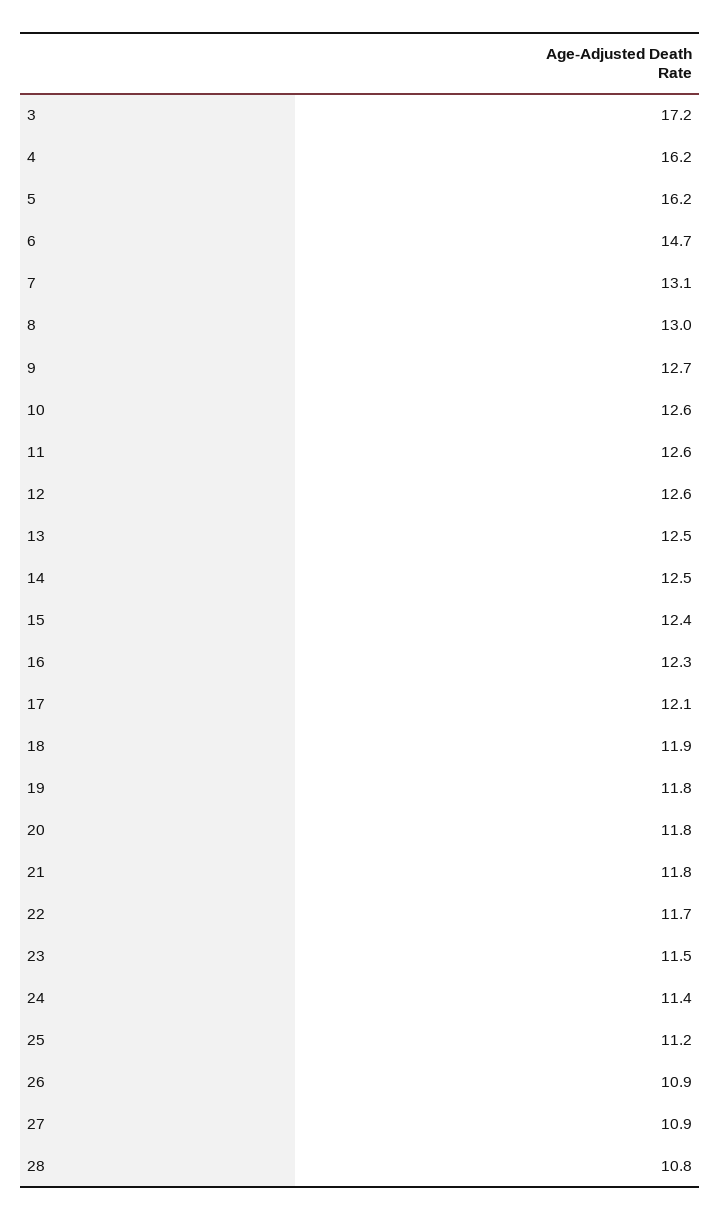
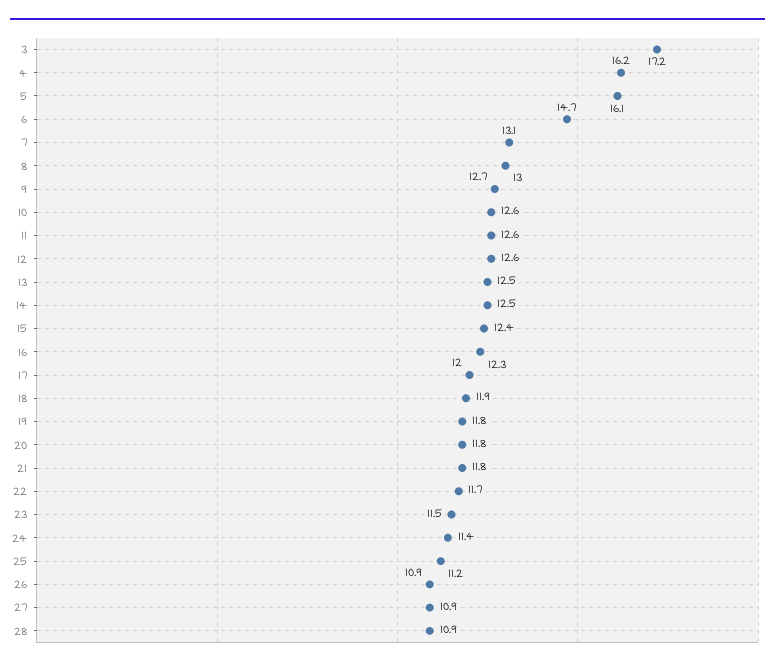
  {
    "3": 17.2,
    "4": 16.2,
-   "5": 16.2,
+   "5": 16.1,
    "6": 14.7,
    "7": 13.1,
    "8": 13,
    "9": 12.7,
    "10": 12.6,
    "11": 12.6,
    "12": 12.6,
    "13": 12.5,
    "14": 12.5,
    "15": 12.4,
    "16": 12.3,
-   "17": 12.1,
+   "17": 12,
    "18": 11.9,
    "19": 11.8,
    "20": 11.8,
    "21": 11.8,
    "22": 11.7,
    "23": 11.5,
    "24": 11.4,
    "25": 11.2,
    "26": 10.9,
    "27": 10.9,
-   "28": 10.8
+   "28": 10.9
  }

